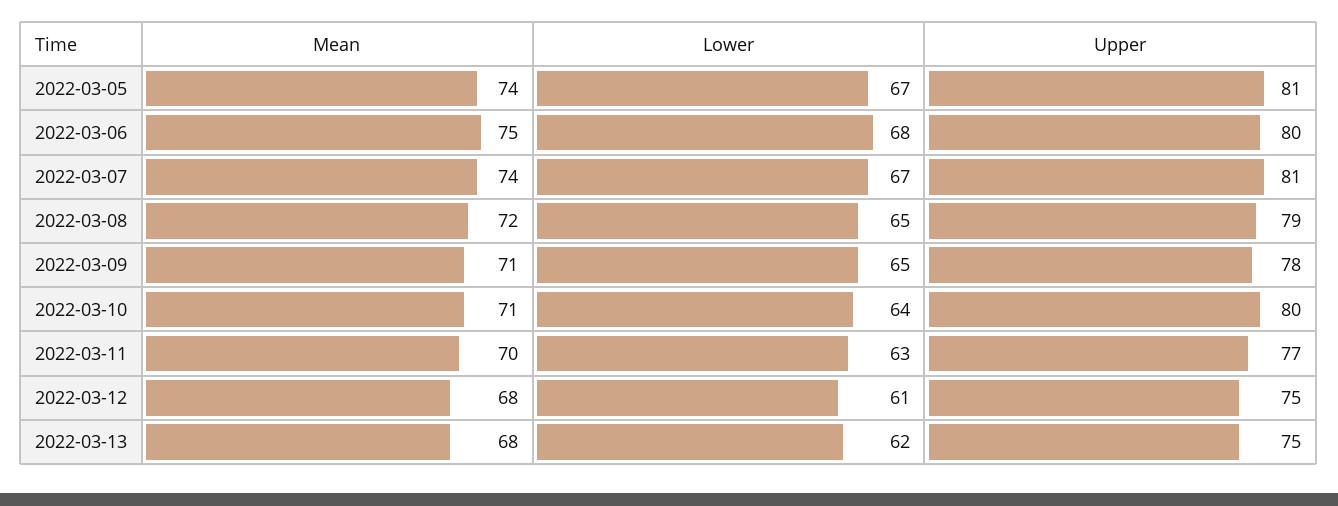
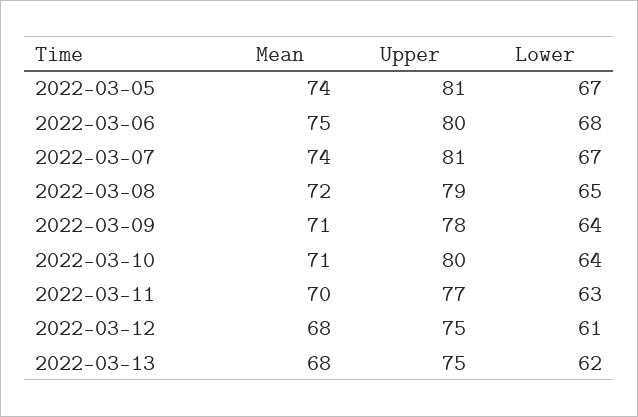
  {
    "Mean": {
      "2022-03-05": 74,
      "2022-03-06": 75,
      "2022-03-07": 74,
      "2022-03-08": 72,
      "2022-03-09": 71,
      "2022-03-10": 71,
      "2022-03-11": 70,
      "2022-03-12": 68,
      "2022-03-13": 68
    },
    "Lower": {
      "2022-03-05": 67,
      "2022-03-06": 68,
      "2022-03-07": 67,
      "2022-03-08": 65,
-     "2022-03-09": 65,
+     "2022-03-09": 64,
      "2022-03-10": 64,
      "2022-03-11": 63,
      "2022-03-12": 61,
      "2022-03-13": 62
    },
    "Upper": {
      "2022-03-05": 81,
      "2022-03-06": 80,
      "2022-03-07": 81,
      "2022-03-08": 79,
      "2022-03-09": 78,
      "2022-03-10": 80,
      "2022-03-11": 77,
      "2022-03-12": 75,
      "2022-03-13": 75
    }
  }

